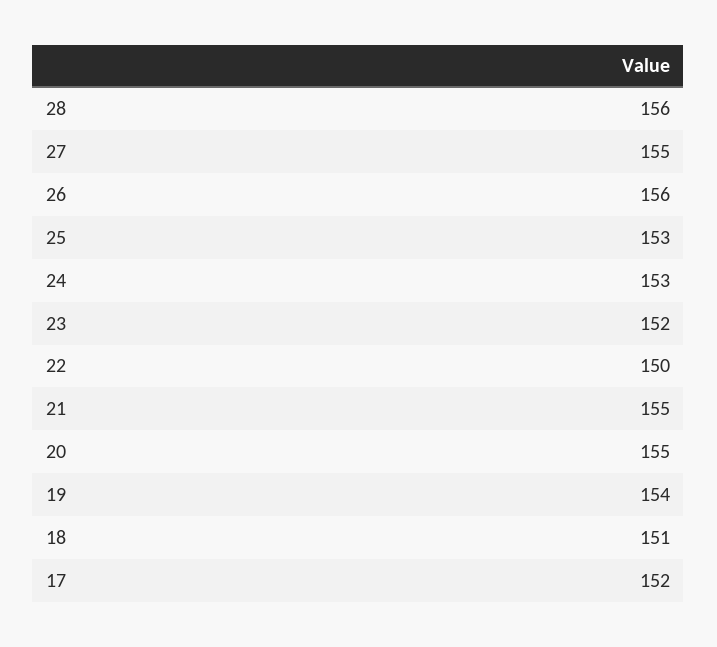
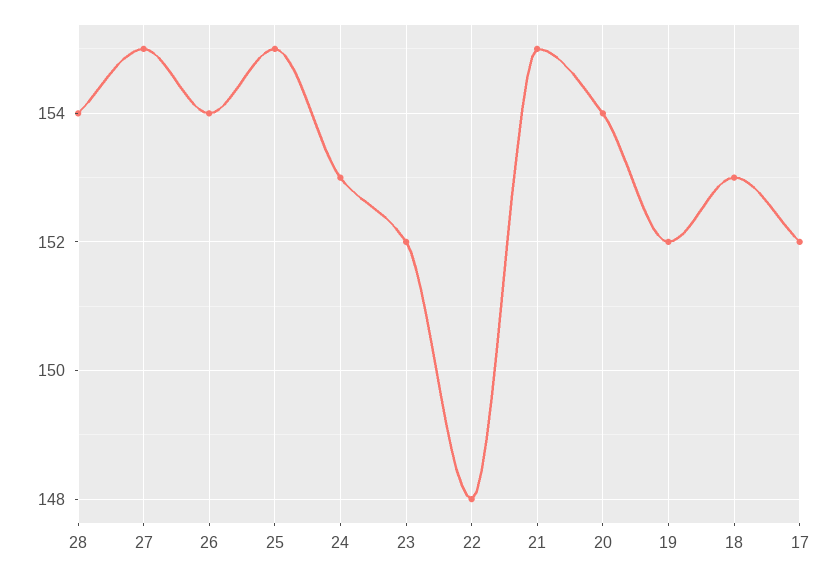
  {
-   "28": 156,
+   "28": 154,
    "27": 155,
-   "26": 156,
+   "26": 154,
-   "25": 153,
+   "25": 155,
    "24": 153,
    "23": 152,
-   "22": 150,
+   "22": 148,
    "21": 155,
-   "20": 155,
+   "20": 154,
-   "19": 154,
+   "19": 152,
-   "18": 151,
+   "18": 153,
    "17": 152
  }

